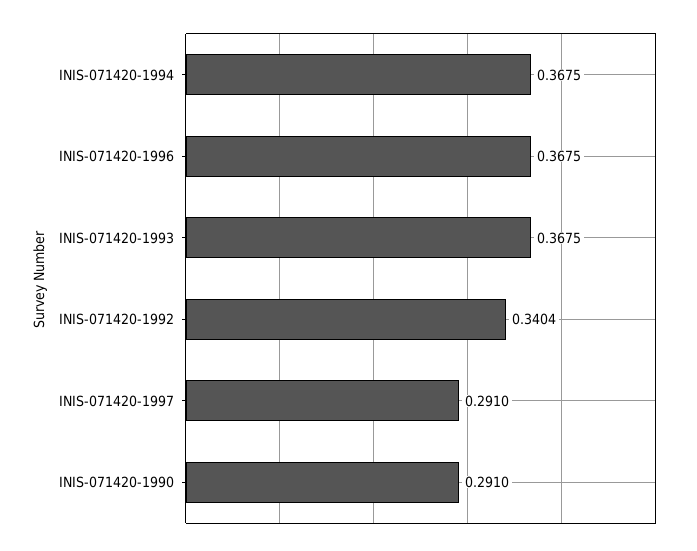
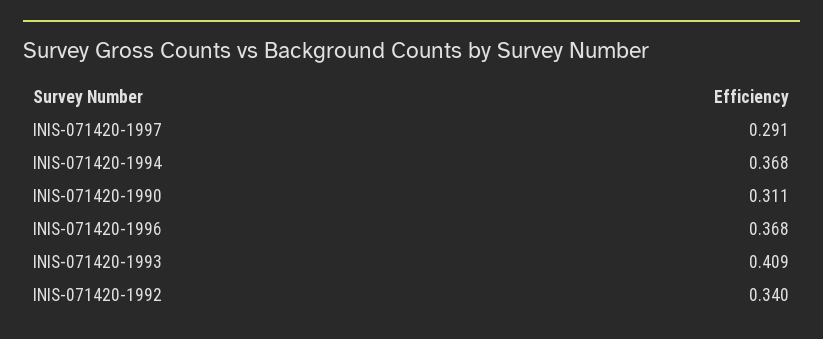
  {
    "INIS-071420-1994": 0.3675,
    "INIS-071420-1996": 0.3675,
-   "INIS-071420-1993": 0.3675,
+   "INIS-071420-1993": 0.409,
    "INIS-071420-1992": 0.3404,
    "INIS-071420-1997": 0.291,
-   "INIS-071420-1990": 0.291
+   "INIS-071420-1990": 0.311
  }

